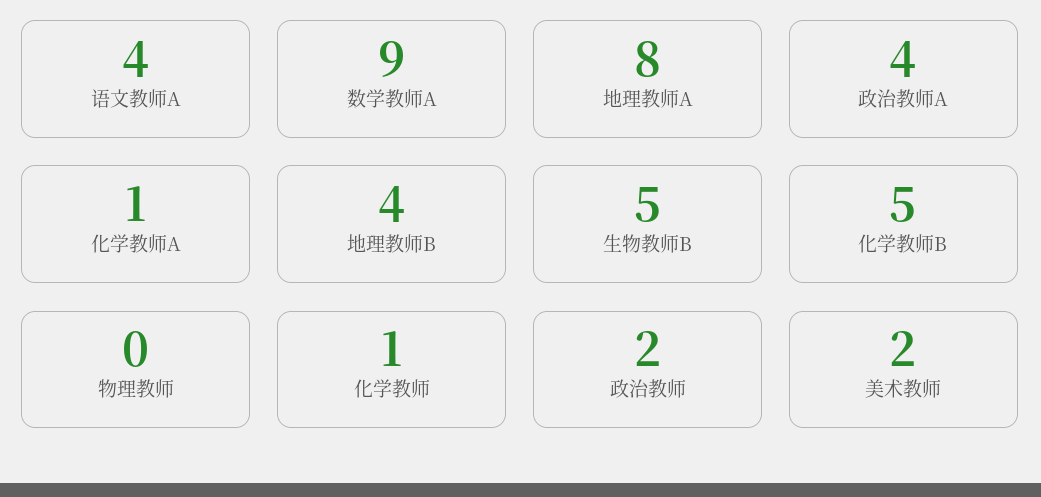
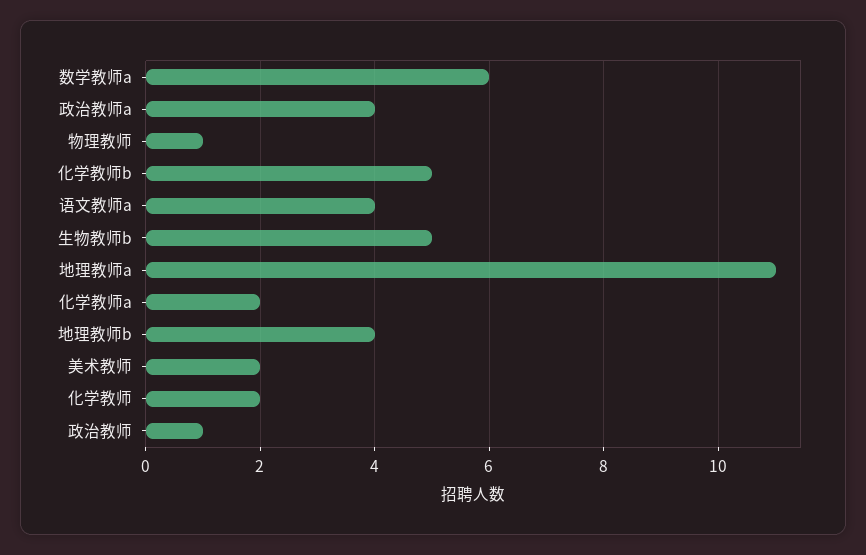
  {
    "语文教师A": 4,
-   "数学教师A": 9,
+   "数学教师A": 6,
-   "地理教师A": 8,
+   "地理教师A": 11,
    "政治教师A": 4,
-   "化学教师A": 1,
+   "化学教师A": 2,
    "地理教师B": 4,
    "生物教师B": 5,
    "化学教师B": 5,
-   "物理教师": 0,
+   "物理教师": 1,
-   "化学教师": 1,
+   "化学教师": 2,
-   "政治教师": 2,
+   "政治教师": 1,
    "美术教师": 2
  }

